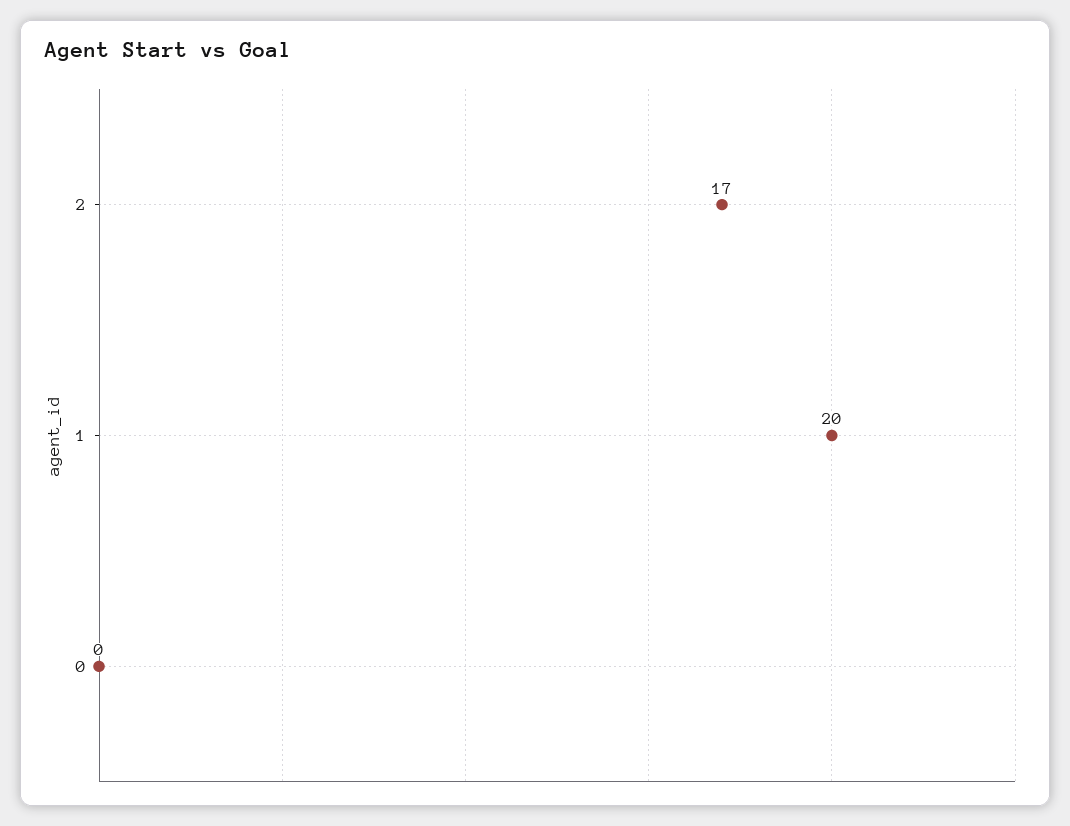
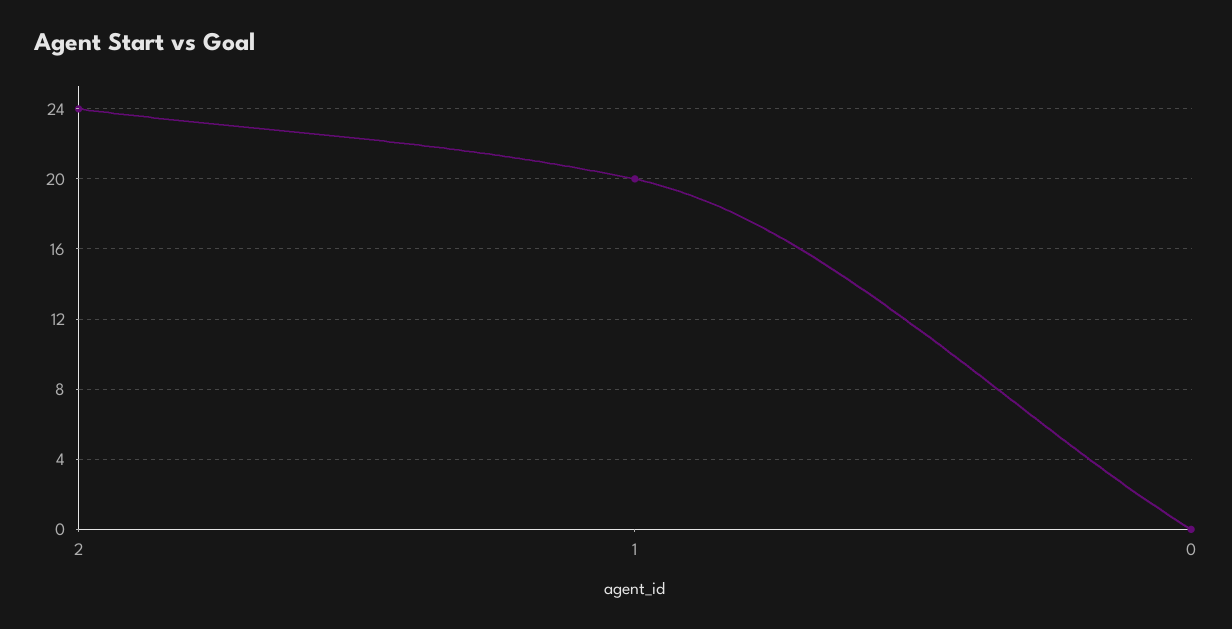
  {
-   "2": 17,
+   "2": 24,
    "1": 20,
    "0": 0
  }

